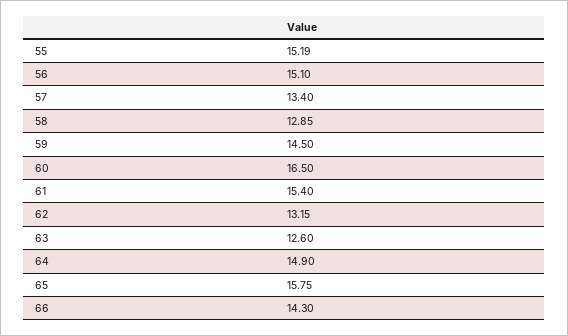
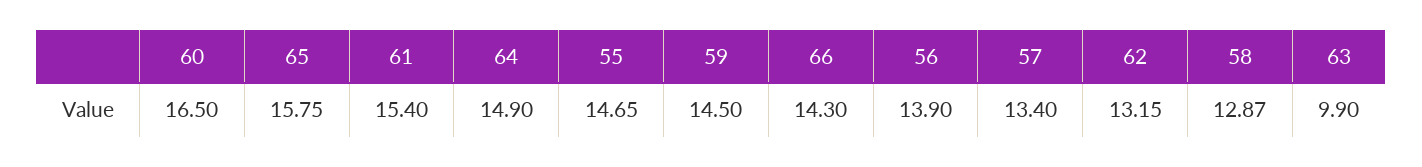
  {
-   "55": 15.19,
+   "55": 14.65,
-   "56": 15.1,
+   "56": 13.9,
    "57": 13.4,
-   "58": 12.85,
+   "58": 12.87,
    "59": 14.5,
    "60": 16.5,
    "61": 15.4,
    "62": 13.15,
-   "63": 12.6,
+   "63": 9.9,
    "64": 14.9,
    "65": 15.75,
    "66": 14.3
  }

